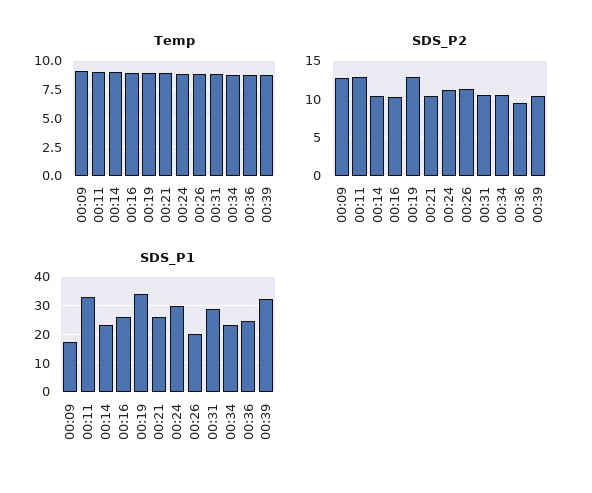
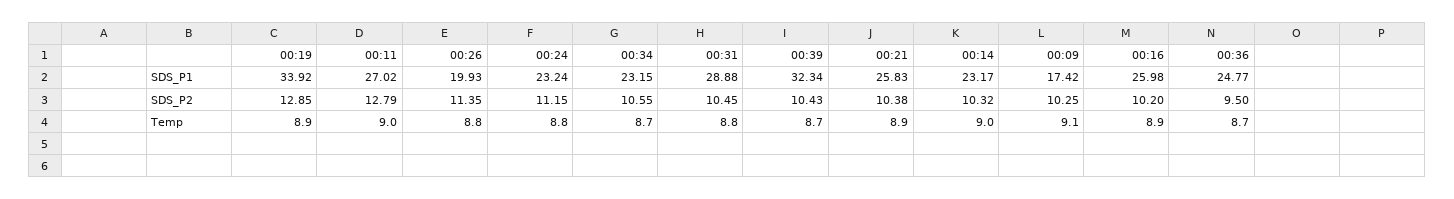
  {
    "Temp": {
      "00:09": 9.1,
      "00:11": 9,
      "00:14": 9,
      "00:16": 8.9,
      "00:19": 8.9,
      "00:21": 8.9,
      "00:24": 8.8,
      "00:26": 8.8,
      "00:31": 8.8,
      "00:34": 8.7,
      "00:36": 8.7,
      "00:39": 8.7
    },
    "SDS_P2": {
-     "00:09": 13,
+     "00:09": 10.25,
      "00:11": 12.79,
      "00:14": 10.32,
      "00:16": 10.2,
      "00:19": 12.85,
      "00:21": 10.38,
      "00:24": 11.15,
      "00:26": 11.35,
      "00:31": 10.45,
      "00:34": 10.55,
      "00:36": 9.5,
      "00:39": 10.43
    },
    "SDS_P1": {
      "00:09": 17.42,
-     "00:11": 32.5,
+     "00:11": 27.02,
      "00:14": 23.17,
      "00:16": 25.98,
      "00:19": 33.92,
      "00:21": 25.83,
-     "00:24": 30,
+     "00:24": 23.24,
      "00:26": 19.93,
      "00:31": 28.88,
      "00:34": 23.15,
      "00:36": 24.77,
      "00:39": 32.34
    }
  }

